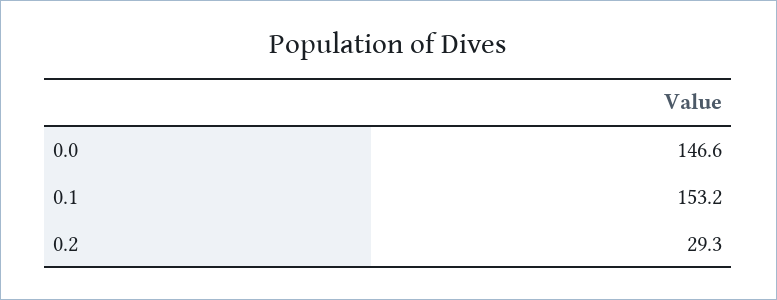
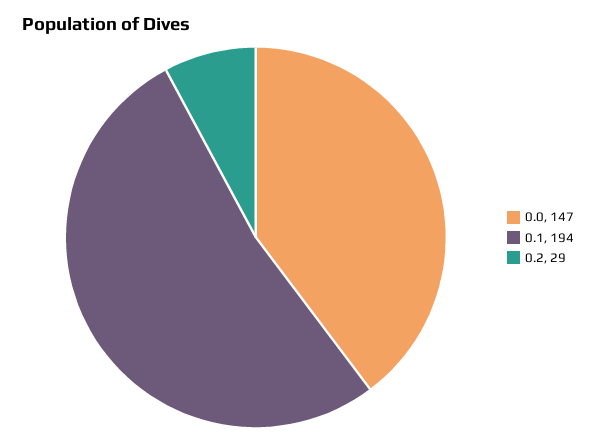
  {
    "0.0": 146.6,
-   "0.1": 153.2,
+   "0.1": 194,
    "0.2": 29.3
  }

